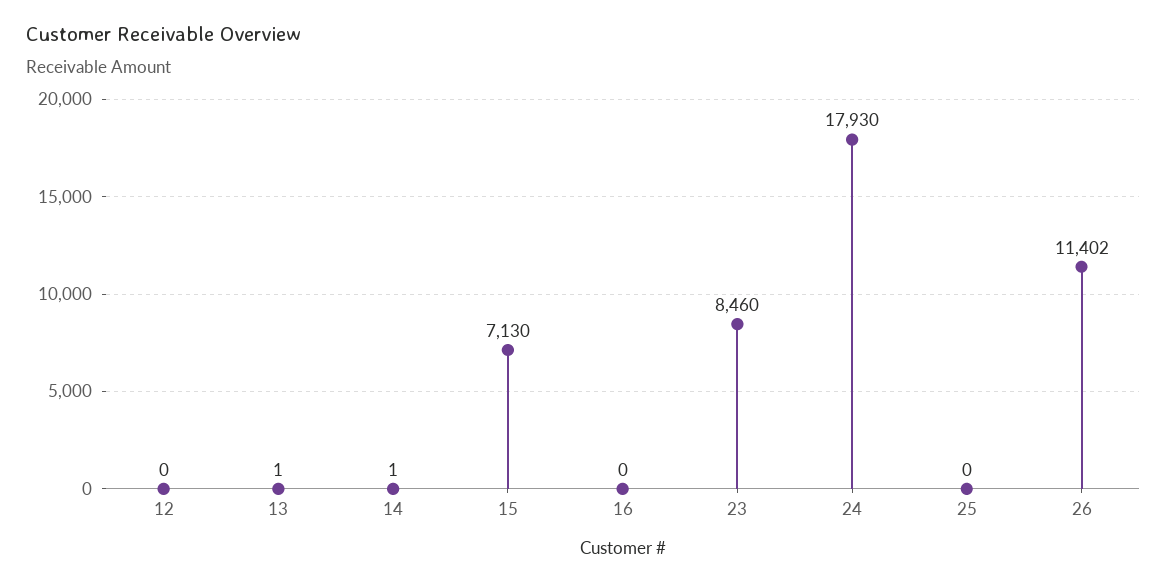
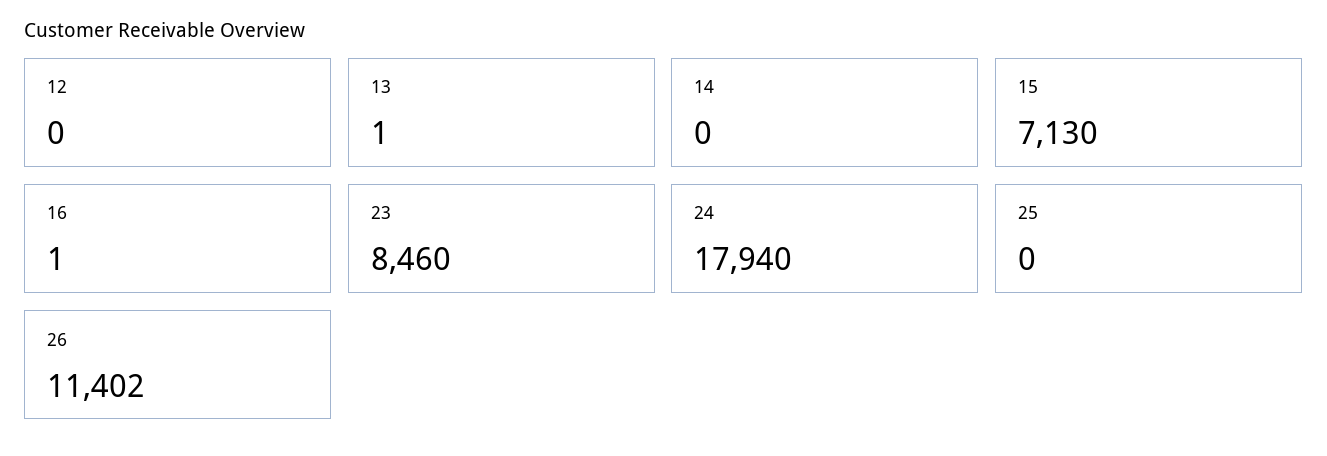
  {
    "12": 0,
    "13": 1,
-   "14": 1,
+   "14": 0,
    "15": 7130,
-   "16": 0,
+   "16": 1,
    "23": 8460,
-   "24": 17930,
+   "24": 17940,
    "25": 0,
    "26": 11402
  }

